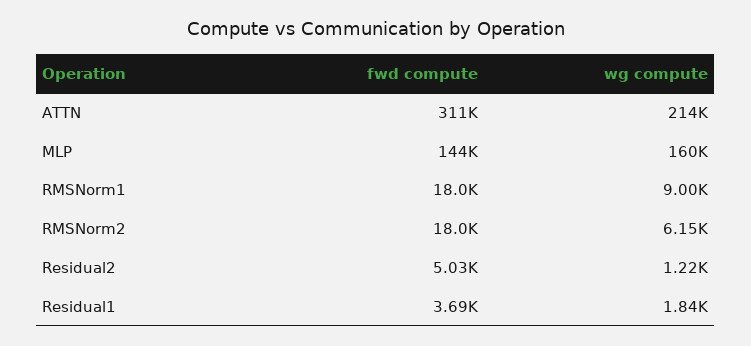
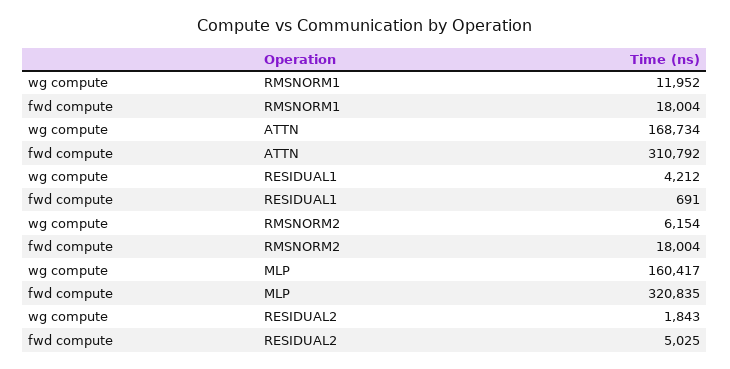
  {
    "fwd compute": {
      "ATTN": 310792,
-     "MLP": 144000,
+     "MLP": 320835,
      "RMSNorm1": 18004,
      "RMSNorm2": 18004,
      "Residual2": 5025,
-     "Residual1": 3690
+     "Residual1": 691
    },
    "wg compute": {
-     "ATTN": 214000,
+     "ATTN": 168734,
      "MLP": 160417,
-     "RMSNorm1": 9000,
+     "RMSNorm1": 11952,
      "RMSNorm2": 6154,
-     "Residual2": 1220,
+     "Residual2": 1843,
-     "Residual1": 1840
+     "Residual1": 4212
    }
  }

